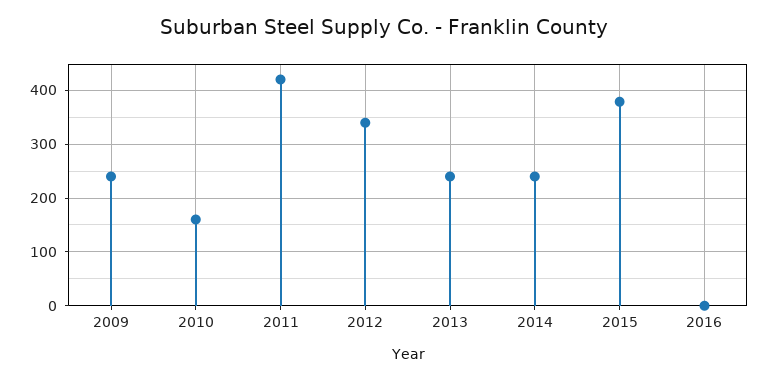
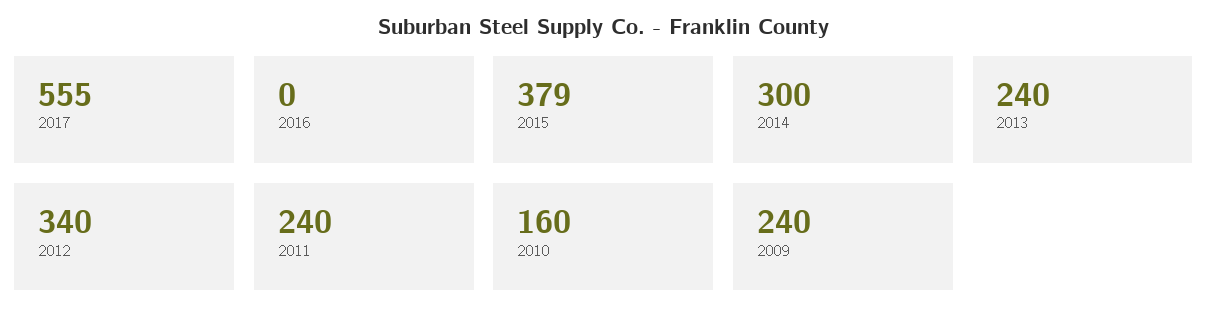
  {
    "2009": 240,
    "2010": 160,
-   "2011": 420,
+   "2011": 240,
    "2012": 340,
    "2013": 240,
-   "2014": 240,
+   "2014": 300,
    "2015": 379,
-   "2016": 0
+   "2016": 0,
+   "2017": 555
  }

